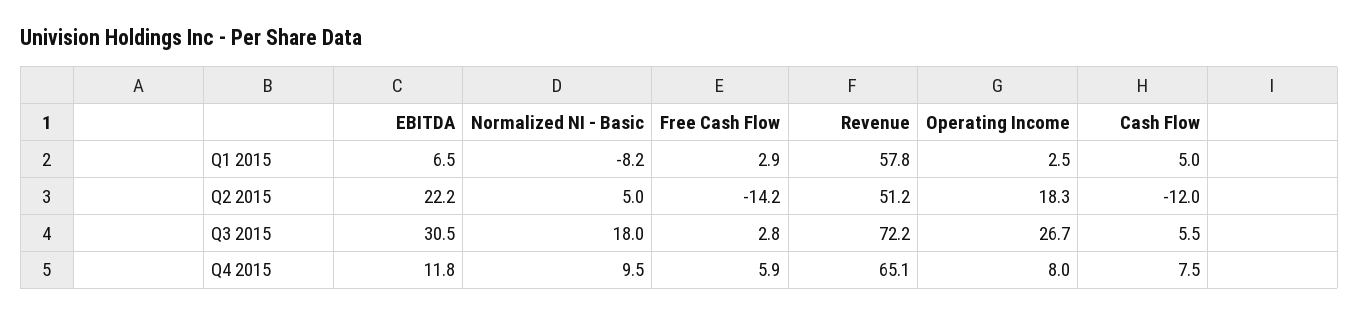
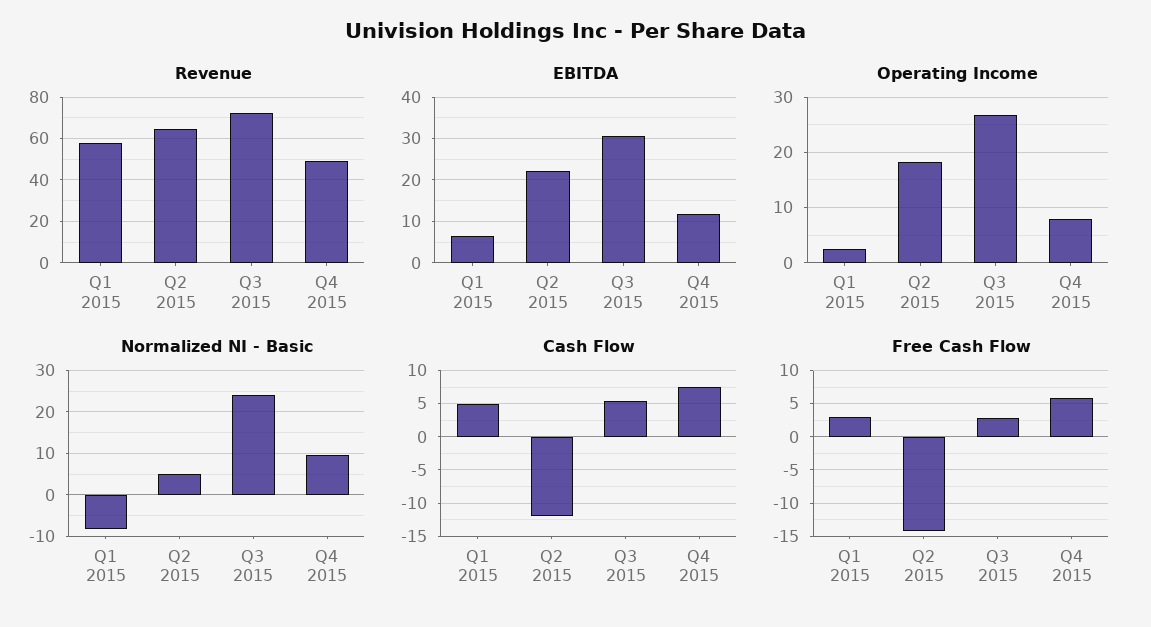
  {
    "EBITDA": {
      "Q1 2015": 6.5,
      "Q2 2015": 22.2,
      "Q3 2015": 30.5,
      "Q4 2015": 11.8
    },
    "Normalized NI - Basic": {
      "Q1 2015": -8.2,
      "Q2 2015": 5,
-     "Q3 2015": 18,
+     "Q3 2015": 24,
      "Q4 2015": 9.5
    },
    "Free Cash Flow": {
      "Q1 2015": 2.9,
      "Q2 2015": -14.2,
      "Q3 2015": 2.8,
      "Q4 2015": 5.9
    },
    "Revenue": {
      "Q1 2015": 57.8,
-     "Q2 2015": 51.2,
+     "Q2 2015": 65,
      "Q3 2015": 72.2,
-     "Q4 2015": 65.1
+     "Q4 2015": 50
    },
    "Operating Income": {
      "Q1 2015": 2.5,
      "Q2 2015": 18.3,
      "Q3 2015": 26.7,
      "Q4 2015": 8
    },
    "Cash Flow": {
      "Q1 2015": 5,
      "Q2 2015": -12,
      "Q3 2015": 5.5,
      "Q4 2015": 7.5
    }
  }

